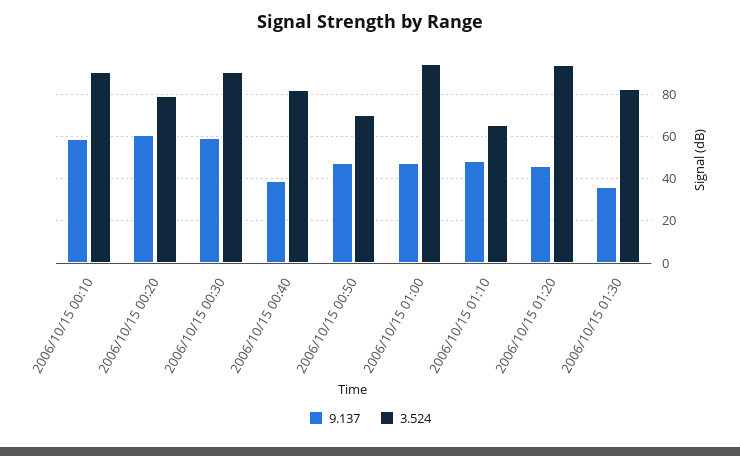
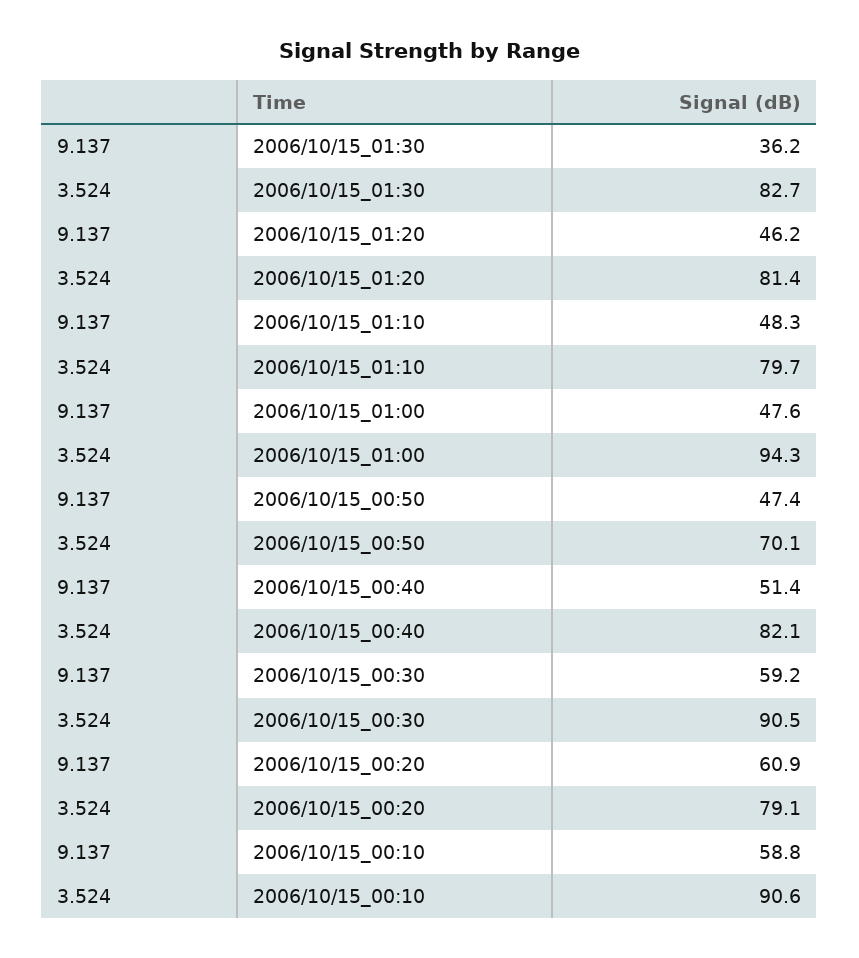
  {
    "9.137": {
      "2006/10/15 00:10": 58.8,
      "2006/10/15 00:20": 60.9,
      "2006/10/15 00:30": 59.2,
-     "2006/10/15 00:40": 40,
+     "2006/10/15 00:40": 51.4,
      "2006/10/15 00:50": 47.4,
      "2006/10/15 01:00": 47.6,
      "2006/10/15 01:10": 48.3,
      "2006/10/15 01:20": 46.2,
      "2006/10/15 01:30": 36.2
    },
    "3.524": {
      "2006/10/15 00:10": 90.6,
      "2006/10/15 00:20": 79.1,
      "2006/10/15 00:30": 90.5,
      "2006/10/15 00:40": 82.1,
      "2006/10/15 00:50": 70.1,
      "2006/10/15 01:00": 94.3,
-     "2006/10/15 01:10": 65,
+     "2006/10/15 01:10": 79.7,
-     "2006/10/15 01:20": 95,
+     "2006/10/15 01:20": 81.4,
      "2006/10/15 01:30": 82.7
    }
  }

